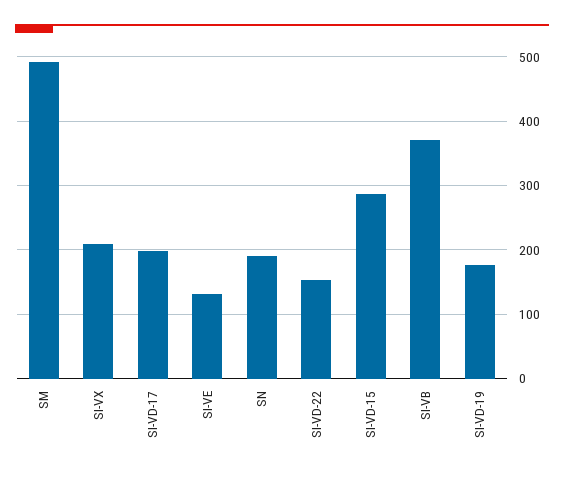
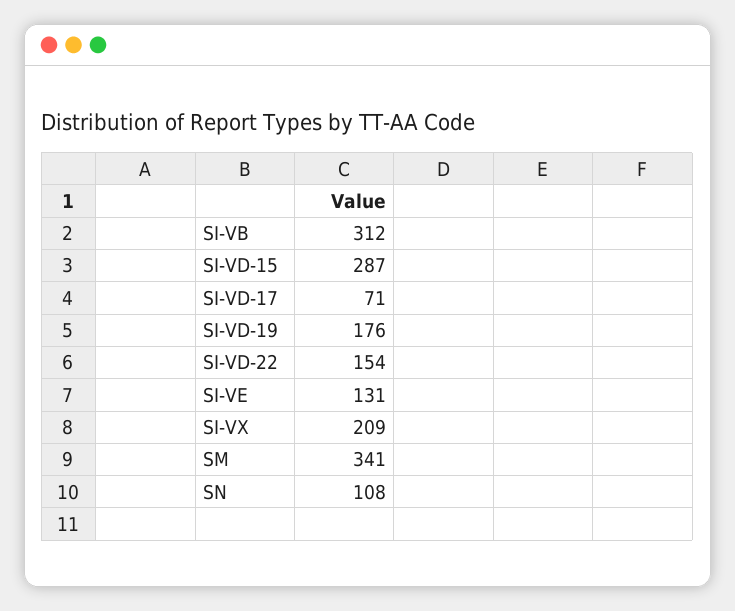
  {
-   "SM": 490,
+   "SM": 341,
    "SI-VX": 209,
-   "SI-VD-17": 200,
+   "SI-VD-17": 71,
    "SI-VE": 131,
-   "SN": 190,
+   "SN": 108,
    "SI-VD-22": 154,
    "SI-VD-15": 287,
-   "SI-VB": 370,
+   "SI-VB": 312,
    "SI-VD-19": 176
  }

